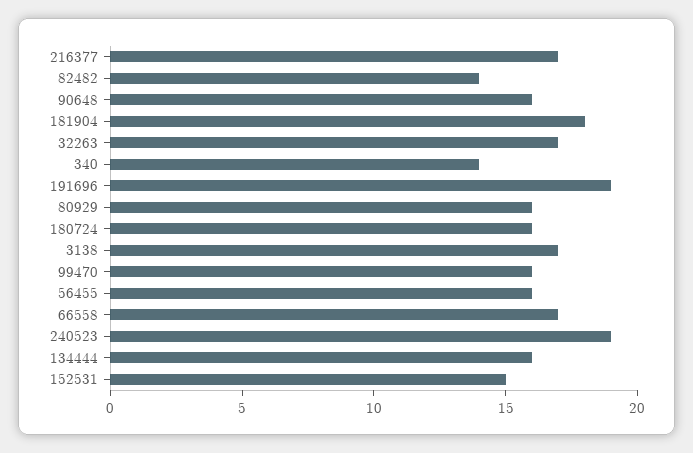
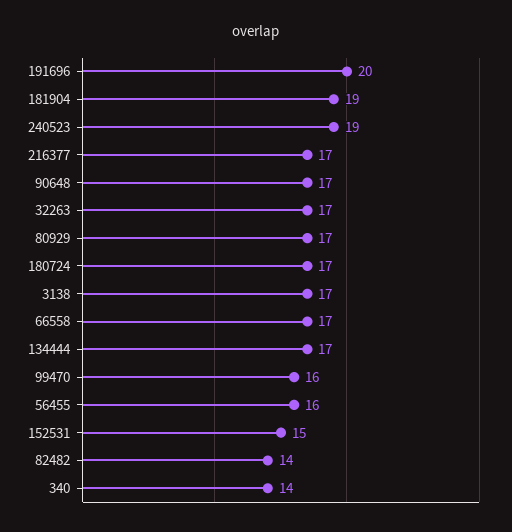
  {
    "216377": 17,
    "82482": 14,
-   "90648": 16,
+   "90648": 17,
-   "181904": 18,
+   "181904": 19,
    "32263": 17,
    "340": 14,
-   "191696": 19,
+   "191696": 20,
-   "80929": 16,
+   "80929": 17,
-   "180724": 16,
+   "180724": 17,
    "3138": 17,
    "99470": 16,
    "56455": 16,
    "66558": 17,
    "240523": 19,
-   "134444": 16,
+   "134444": 17,
    "152531": 15
  }

